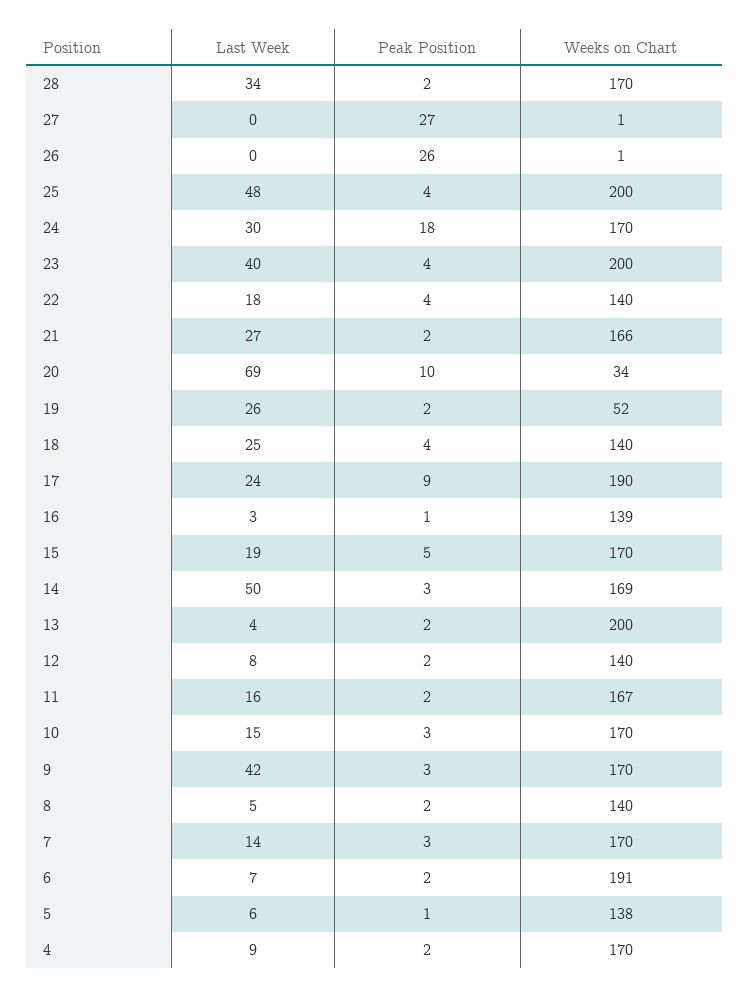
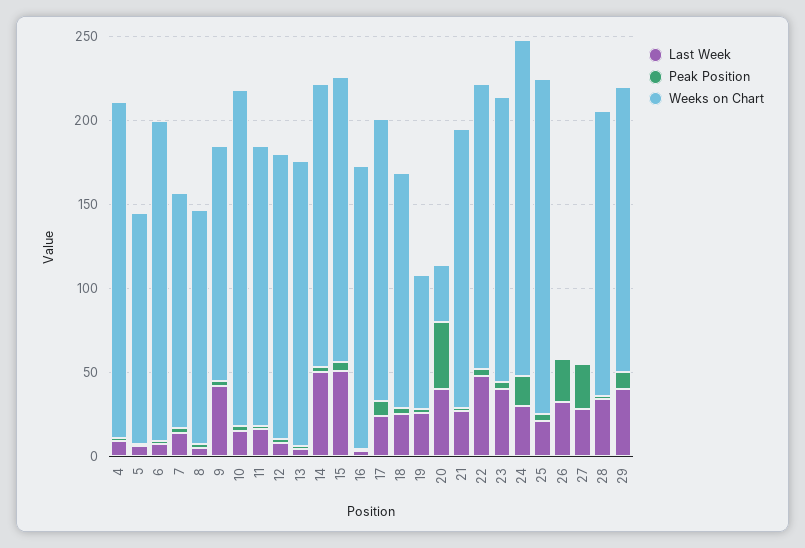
  {
    "Last Week": {
      "28": 34,
-     "27": 0,
+     "27": 30,
-     "26": 0,
+     "26": 30,
-     "25": 48,
+     "25": 20,
      "24": 30,
      "23": 40,
-     "22": 18,
+     "22": 50,
      "21": 27,
-     "20": 69,
+     "20": 40,
      "19": 26,
      "18": 25,
      "17": 24,
      "16": 3,
-     "15": 19,
+     "15": 50,
      "14": 50,
      "13": 4,
      "12": 8,
      "11": 16,
      "10": 15,
      "9": 42,
      "8": 5,
      "7": 14,
      "6": 7,
      "5": 6,
-     "4": 9
+     "4": 9,
+     "29": 40
    },
    "Peak Position": {
      "28": 2,
      "27": 27,
      "26": 26,
      "25": 4,
      "24": 18,
      "23": 4,
      "22": 4,
      "21": 2,
-     "20": 10,
+     "20": 40,
      "19": 2,
      "18": 4,
      "17": 9,
      "16": 1,
      "15": 5,
      "14": 3,
      "13": 2,
      "12": 2,
      "11": 2,
      "10": 3,
      "9": 3,
      "8": 2,
      "7": 3,
      "6": 2,
      "5": 1,
-     "4": 2
+     "4": 2,
+     "29": 10
    },
    "Weeks on Chart": {
      "28": 170,
      "27": 1,
      "26": 1,
      "25": 200,
-     "24": 170,
+     "24": 200,
-     "23": 200,
+     "23": 170,
-     "22": 140,
+     "22": 170,
      "21": 166,
      "20": 34,
-     "19": 52,
+     "19": 80,
      "18": 140,
-     "17": 190,
+     "17": 170,
-     "16": 139,
+     "16": 170,
      "15": 170,
      "14": 169,
-     "13": 200,
+     "13": 170,
-     "12": 140,
+     "12": 170,
      "11": 167,
-     "10": 170,
+     "10": 200,
-     "9": 170,
+     "9": 140,
      "8": 140,
-     "7": 170,
+     "7": 140,
      "6": 191,
      "5": 138,
-     "4": 170
+     "4": 200,
+     "29": 170
    }
  }

